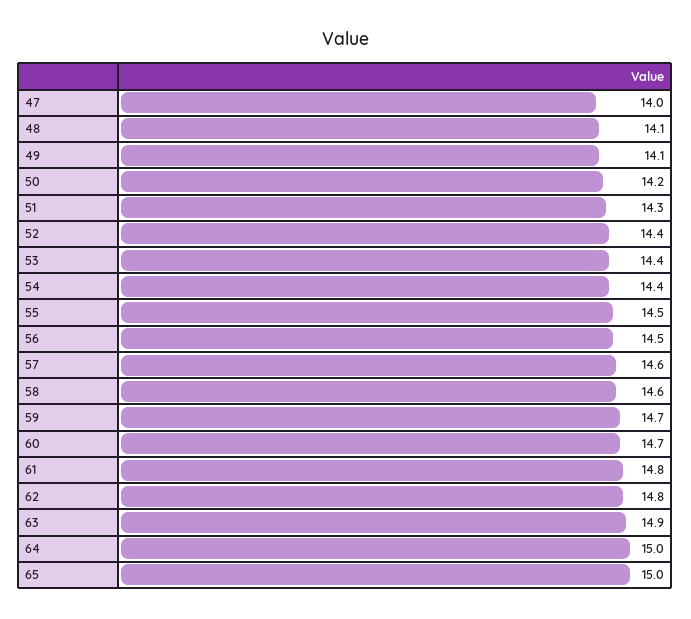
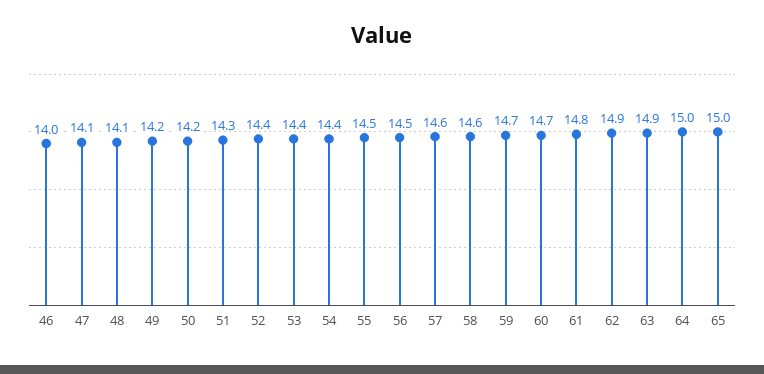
  {
-   "47": 14,
+   "47": 14.1,
    "48": 14.1,
-   "49": 14.1,
+   "49": 14.2,
    "50": 14.2,
    "51": 14.3,
    "52": 14.4,
    "53": 14.4,
    "54": 14.4,
    "55": 14.5,
    "56": 14.5,
    "57": 14.6,
    "58": 14.6,
    "59": 14.7,
    "60": 14.7,
    "61": 14.8,
-   "62": 14.8,
+   "62": 14.9,
    "63": 14.9,
    "64": 15,
-   "65": 15
+   "65": 15,
+   "46": 14
  }

